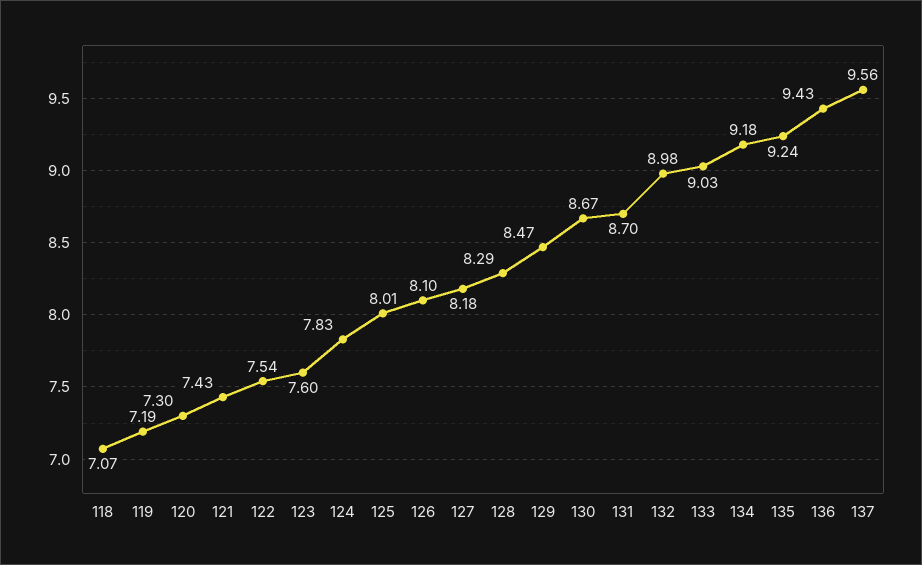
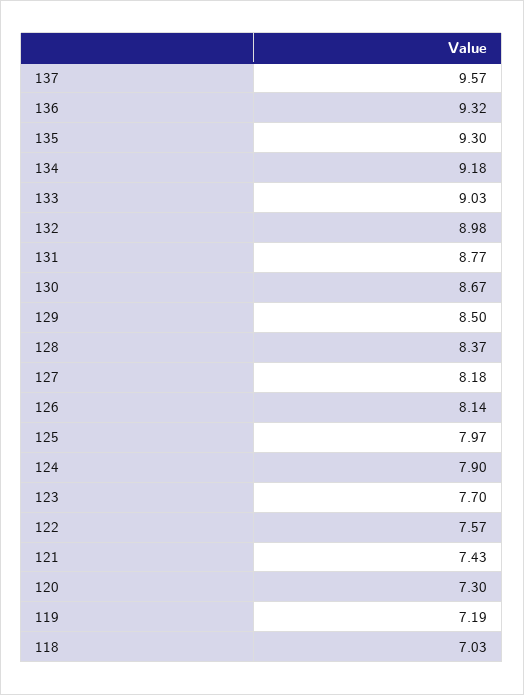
  {
-   "118": 7.07,
+   "118": 7.03,
    "119": 7.19,
    "120": 7.3,
    "121": 7.43,
-   "122": 7.54,
+   "122": 7.57,
-   "123": 7.6,
+   "123": 7.7,
-   "124": 7.83,
+   "124": 7.9,
-   "125": 8.01,
+   "125": 7.97,
-   "126": 8.1,
+   "126": 8.14,
    "127": 8.18,
-   "128": 8.29,
+   "128": 8.37,
-   "129": 8.47,
+   "129": 8.5,
    "130": 8.67,
-   "131": 8.7,
+   "131": 8.77,
    "132": 8.98,
    "133": 9.03,
    "134": 9.18,
-   "135": 9.24,
+   "135": 9.3,
-   "136": 9.43,
+   "136": 9.32,
-   "137": 9.56
+   "137": 9.57
  }

